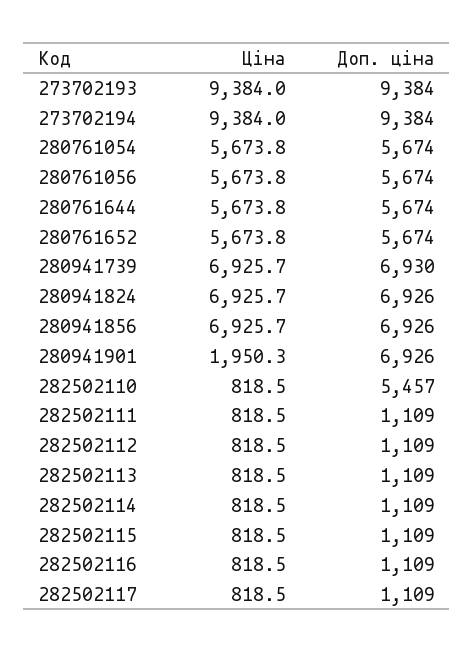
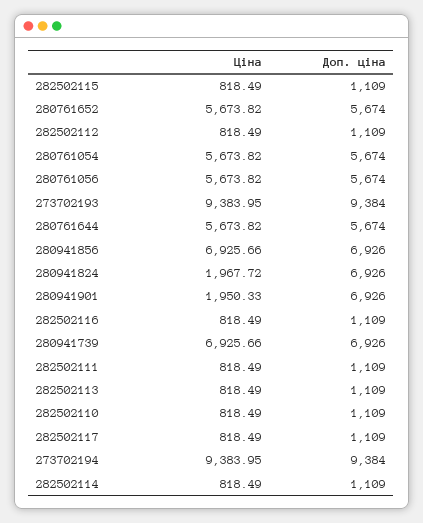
  {
    "Ціна": {
      "273702193": 9383.95,
      "273702194": 9383.95,
      "280761054": 5673.82,
      "280761056": 5673.82,
      "280761644": 5673.82,
      "280761652": 5673.82,
      "280941739": 6925.66,
-     "280941824": 6925.7,
+     "280941824": 1967.72,
      "280941856": 6925.66,
      "280941901": 1950.33,
      "282502110": 818.49,
      "282502111": 818.49,
      "282502112": 818.49,
      "282502113": 818.49,
      "282502114": 818.49,
      "282502115": 818.49,
      "282502116": 818.49,
      "282502117": 818.49
    },
    "Доп. ціна": {
      "273702193": 9384,
      "273702194": 9384,
      "280761054": 5674,
      "280761056": 5674,
      "280761644": 5674,
      "280761652": 5674,
-     "280941739": 6930,
+     "280941739": 6926,
      "280941824": 6926,
      "280941856": 6926,
      "280941901": 6926,
-     "282502110": 5457,
+     "282502110": 1109,
      "282502111": 1109,
      "282502112": 1109,
      "282502113": 1109,
      "282502114": 1109,
      "282502115": 1109,
      "282502116": 1109,
      "282502117": 1109
    }
  }

